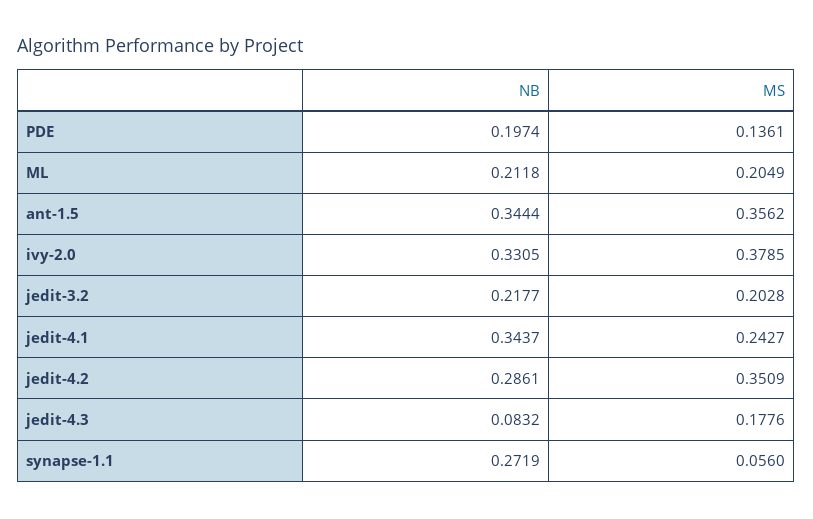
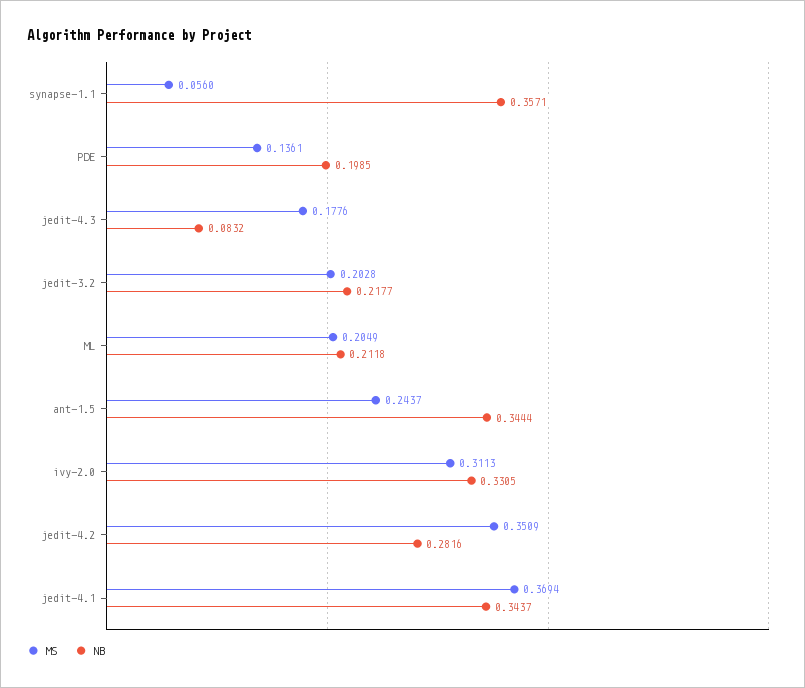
  {
    "NB": {
-     "PDE": 0.1974,
+     "PDE": 0.1985,
      "ML": 0.2118,
      "ant-1.5": 0.3444,
      "ivy-2.0": 0.3305,
      "jedit-3.2": 0.2177,
      "jedit-4.1": 0.3437,
-     "jedit-4.2": 0.2861,
+     "jedit-4.2": 0.2816,
      "jedit-4.3": 0.0832,
-     "synapse-1.1": 0.2719
+     "synapse-1.1": 0.3571
    },
    "MS": {
      "PDE": 0.1361,
      "ML": 0.2049,
-     "ant-1.5": 0.3562,
+     "ant-1.5": 0.2437,
-     "ivy-2.0": 0.3785,
+     "ivy-2.0": 0.3113,
      "jedit-3.2": 0.2028,
-     "jedit-4.1": 0.2427,
+     "jedit-4.1": 0.3694,
      "jedit-4.2": 0.3509,
      "jedit-4.3": 0.1776,
      "synapse-1.1": 0.056
    }
  }

